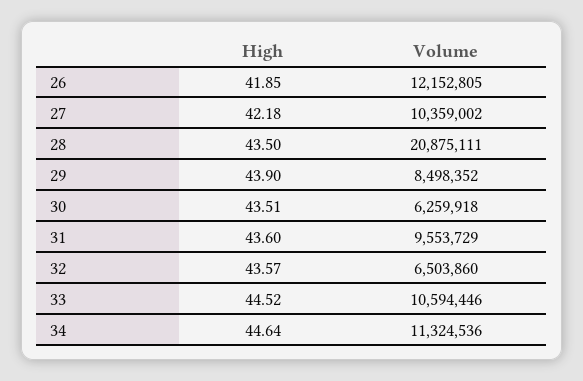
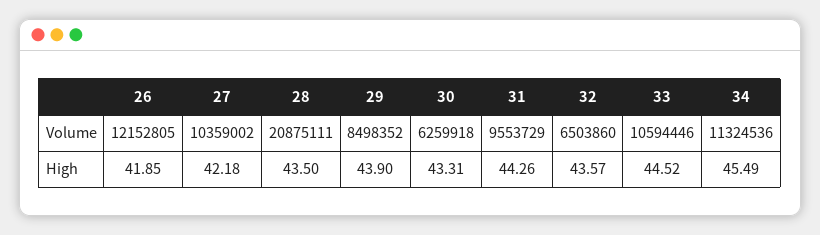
  {
    "High": {
      "26": 41.85,
      "27": 42.18,
      "28": 43.5,
      "29": 43.9,
-     "30": 43.51,
+     "30": 43.31,
-     "31": 43.6,
+     "31": 44.26,
      "32": 43.57,
      "33": 44.52,
-     "34": 44.64
+     "34": 45.49
    },
    "Volume": {
      "26": 12152805,
      "27": 10359002,
      "28": 20875111,
      "29": 8498352,
      "30": 6259918,
      "31": 9553729,
      "32": 6503860,
      "33": 10594446,
      "34": 11324536
    }
  }

